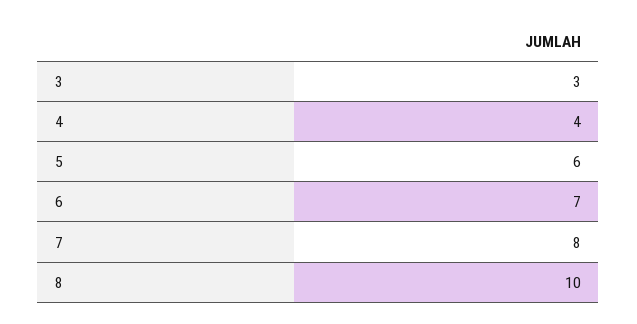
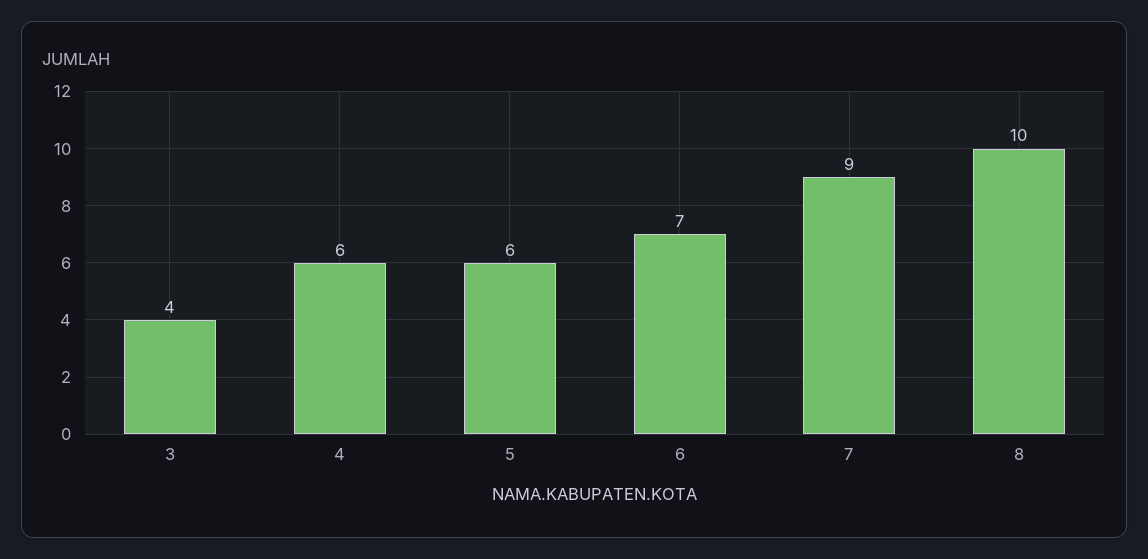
  {
-   "3": 3,
+   "3": 4,
-   "4": 4,
+   "4": 6,
    "5": 6,
    "6": 7,
-   "7": 8,
+   "7": 9,
    "8": 10
  }

